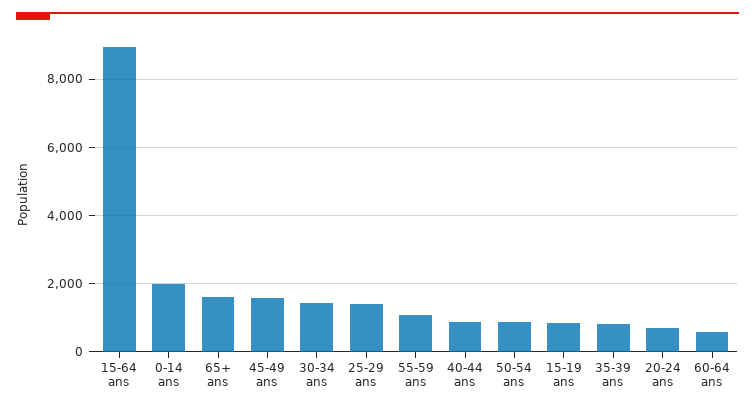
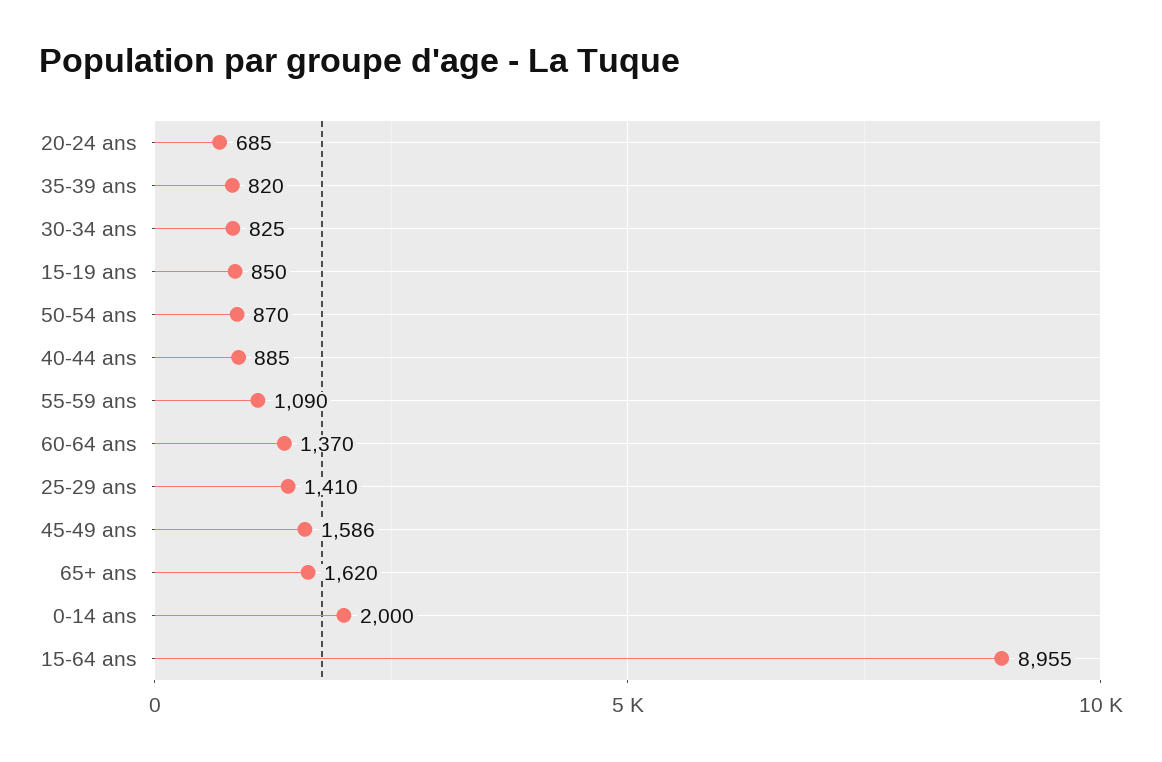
  {
    "15-64 ans": 8955,
    "0-14 ans": 2000,
    "65+ ans": 1620,
    "45-49 ans": 1586,
-   "30-34 ans": 1400,
+   "30-34 ans": 825,
    "25-29 ans": 1410,
    "55-59 ans": 1090,
    "40-44 ans": 885,
    "50-54 ans": 870,
    "15-19 ans": 850,
    "35-39 ans": 820,
    "20-24 ans": 685,
-   "60-64 ans": 600
+   "60-64 ans": 1370
  }

